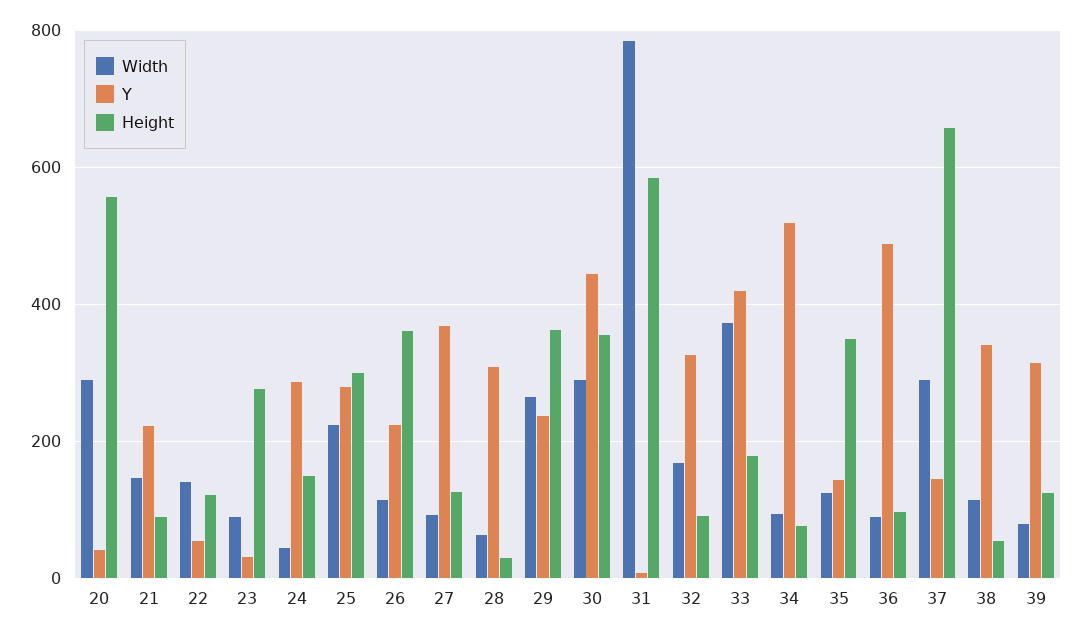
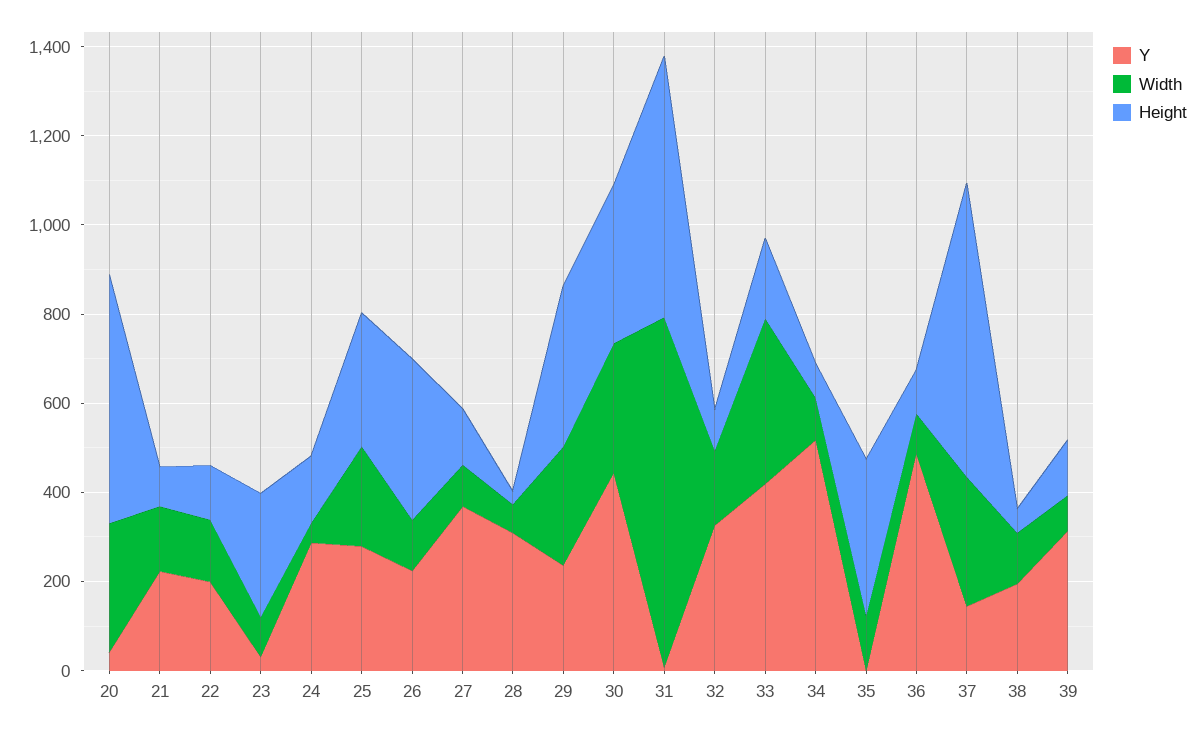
  {
    "Width": {
      "20": 300,
      "21": 140,
      "22": 140,
      "23": 100,
      "24": 40,
      "25": 220,
      "26": 120,
      "27": 100,
      "28": 60,
      "29": 260,
      "30": 300,
      "31": 780,
      "32": 160,
      "33": 380,
      "34": 100,
      "35": 120,
      "36": 80,
      "37": 300,
      "38": 120,
      "39": 80
    },
    "Y": {
      "20": 40,
      "21": 220,
-     "22": 60,
+     "22": 200,
      "23": 40,
      "24": 280,
      "25": 280,
      "26": 220,
      "27": 360,
      "28": 300,
      "29": 240,
      "30": 440,
      "31": 0,
      "32": 320,
      "33": 420,
      "34": 520,
-     "35": 140,
+     "35": 0,
      "36": 480,
      "37": 140,
-     "38": 340,
+     "38": 200,
      "39": 320
    },
    "Height": {
      "20": 560,
      "21": 80,
      "22": 120,
      "23": 280,
      "24": 160,
      "25": 300,
      "26": 360,
      "27": 120,
      "28": 20,
      "29": 360,
      "30": 360,
      "31": 580,
      "32": 100,
      "33": 180,
      "34": 80,
      "35": 360,
      "36": 100,
      "37": 660,
      "38": 60,
      "39": 120
    }
  }

